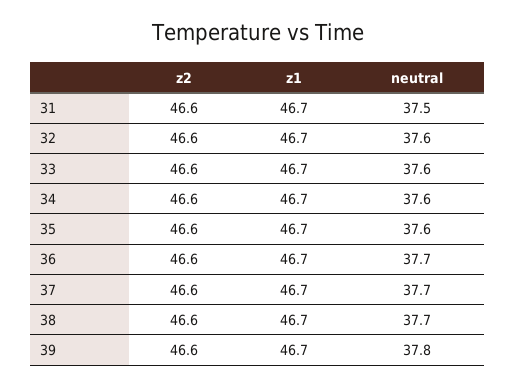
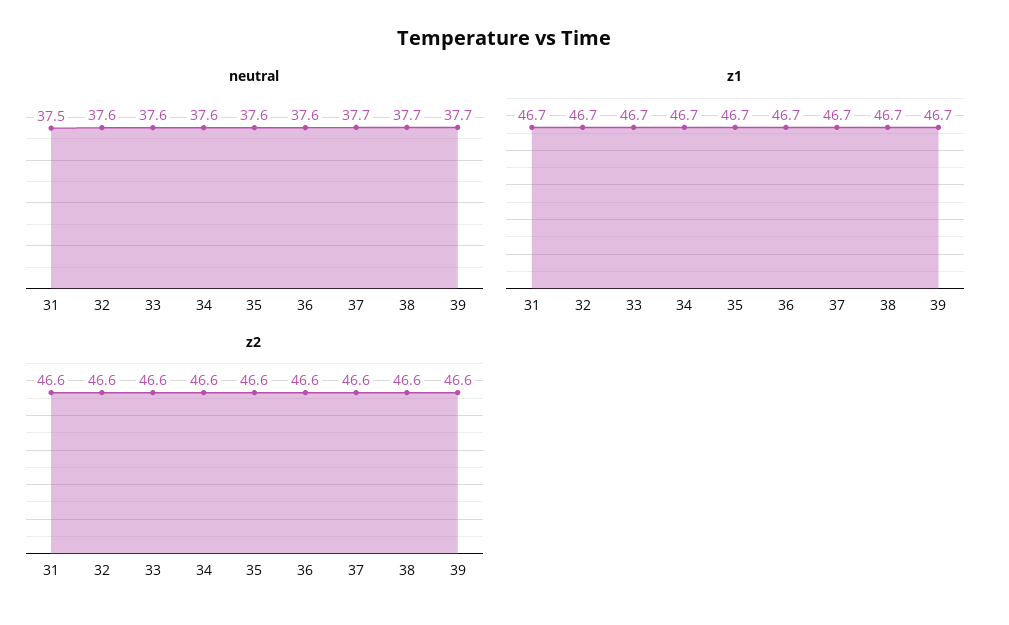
  {
    "z2": {
      "31": 46.6,
      "32": 46.6,
      "33": 46.6,
      "34": 46.6,
      "35": 46.6,
      "36": 46.6,
      "37": 46.6,
      "38": 46.6,
      "39": 46.6
    },
    "z1": {
      "31": 46.7,
      "32": 46.7,
      "33": 46.7,
      "34": 46.7,
      "35": 46.7,
      "36": 46.7,
      "37": 46.7,
      "38": 46.7,
      "39": 46.7
    },
    "neutral": {
      "31": 37.5,
      "32": 37.6,
      "33": 37.6,
      "34": 37.6,
      "35": 37.6,
-     "36": 37.7,
+     "36": 37.6,
      "37": 37.7,
      "38": 37.7,
-     "39": 37.8
+     "39": 37.7
    }
  }

